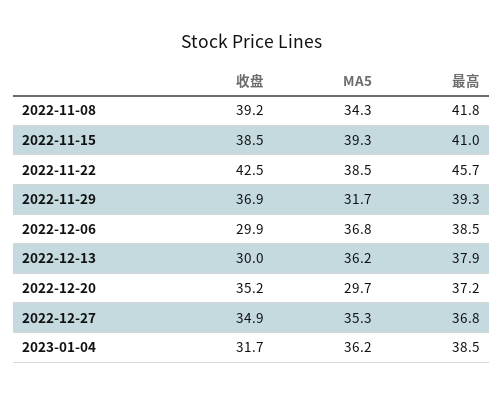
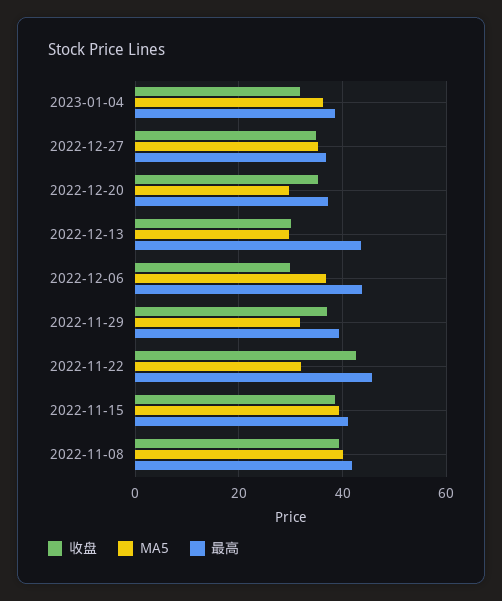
  {
    "收盘": {
      "2022-11-08": 39.2,
      "2022-11-15": 38.5,
      "2022-11-22": 42.5,
      "2022-11-29": 36.9,
      "2022-12-06": 29.9,
      "2022-12-13": 30,
      "2022-12-20": 35.2,
      "2022-12-27": 34.9,
      "2023-01-04": 31.7
    },
    "MA5": {
-     "2022-11-08": 34.3,
+     "2022-11-08": 40,
      "2022-11-15": 39.3,
-     "2022-11-22": 38.5,
+     "2022-11-22": 32,
      "2022-11-29": 31.7,
      "2022-12-06": 36.8,
-     "2022-12-13": 36.2,
+     "2022-12-13": 30,
      "2022-12-20": 29.7,
      "2022-12-27": 35.3,
      "2023-01-04": 36.2
    },
    "最高": {
      "2022-11-08": 41.8,
      "2022-11-15": 41,
      "2022-11-22": 45.7,
      "2022-11-29": 39.3,
-     "2022-12-06": 38.5,
+     "2022-12-06": 44,
-     "2022-12-13": 37.9,
+     "2022-12-13": 44,
      "2022-12-20": 37.2,
      "2022-12-27": 36.8,
      "2023-01-04": 38.5
    }
  }

